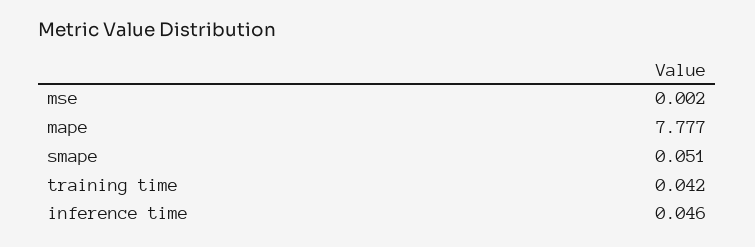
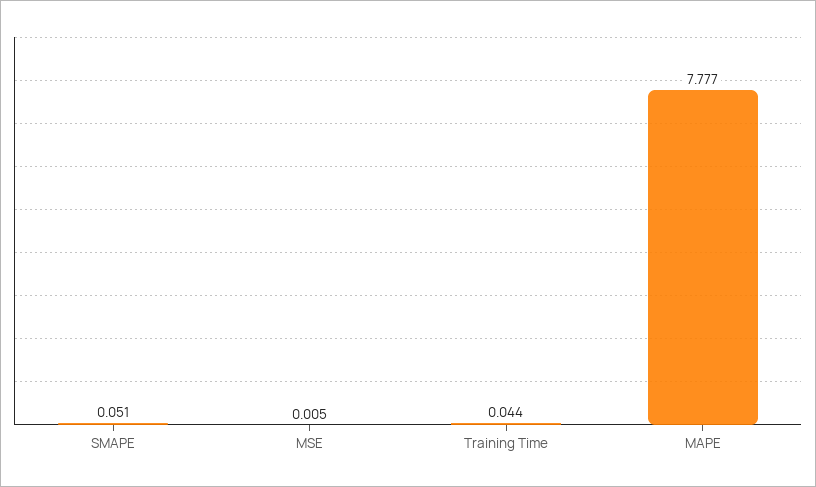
  {
-   "mse": 0.002,
+   "mse": 0.005,
    "mape": 7.777,
    "smape": 0.051,
-   "training time": 0.042,
+   "training time": 0.044
-   "inference time": 0.046
  }

